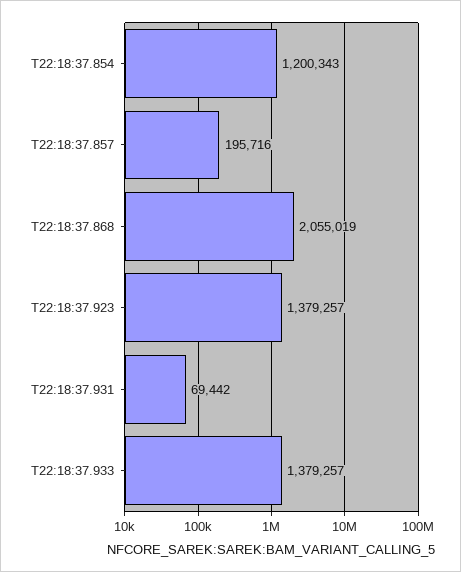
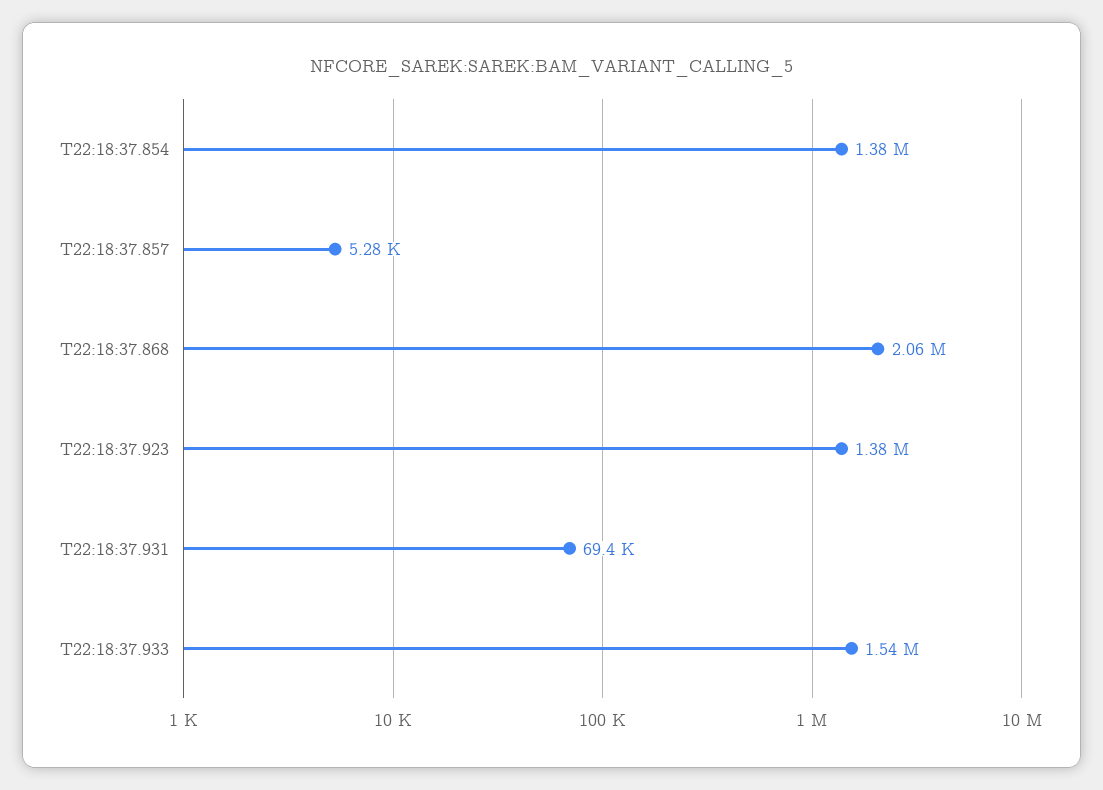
  {
-   "T22:18:37.854": 1200343,
+   "T22:18:37.854": 1380000,
-   "T22:18:37.857": 195716,
+   "T22:18:37.857": 5280,
    "T22:18:37.868": 2055019,
    "T22:18:37.923": 1379257,
    "T22:18:37.931": 69442,
-   "T22:18:37.933": 1379257
+   "T22:18:37.933": 1540000
  }

